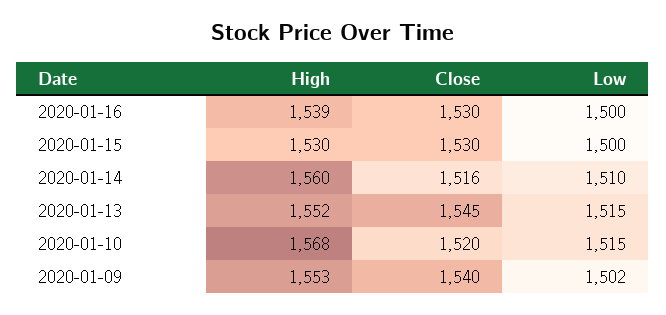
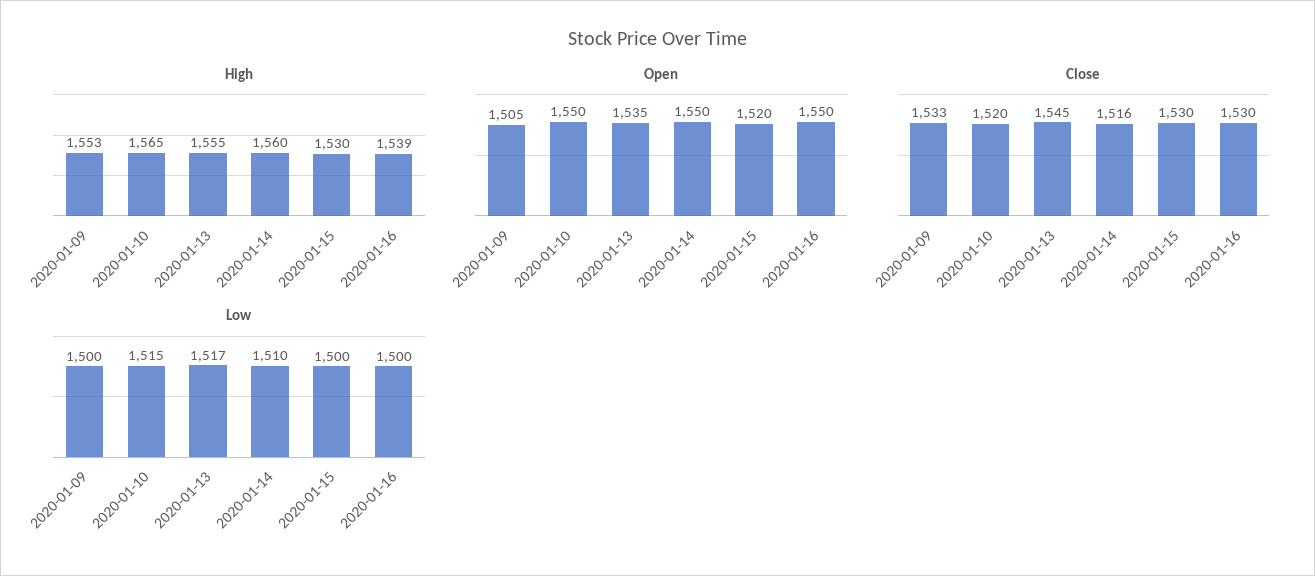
  {
    "High": {
      "2020-01-16": 1539,
      "2020-01-15": 1530,
      "2020-01-14": 1560,
-     "2020-01-13": 1552,
+     "2020-01-13": 1555,
-     "2020-01-10": 1568,
+     "2020-01-10": 1565,
      "2020-01-09": 1553
    },
    "Close": {
      "2020-01-16": 1530,
      "2020-01-15": 1530,
      "2020-01-14": 1516,
      "2020-01-13": 1545,
      "2020-01-10": 1520,
-     "2020-01-09": 1540
+     "2020-01-09": 1533
    },
    "Low": {
      "2020-01-16": 1500,
      "2020-01-15": 1500,
      "2020-01-14": 1510,
-     "2020-01-13": 1515,
+     "2020-01-13": 1517,
      "2020-01-10": 1515,
-     "2020-01-09": 1502
+     "2020-01-09": 1500
-   }
+   },
+   "Open": {
+     "2020-01-09": 1505,
+     "2020-01-10": 1550,
+     "2020-01-13": 1535,
+     "2020-01-14": 1550,
+     "2020-01-15": 1520,
+     "2020-01-16": 1550
+   }
  }

